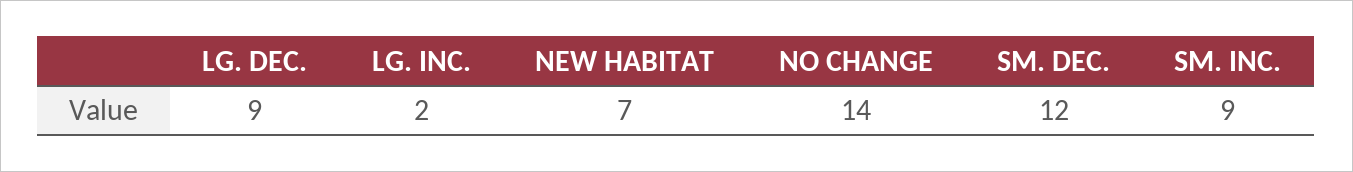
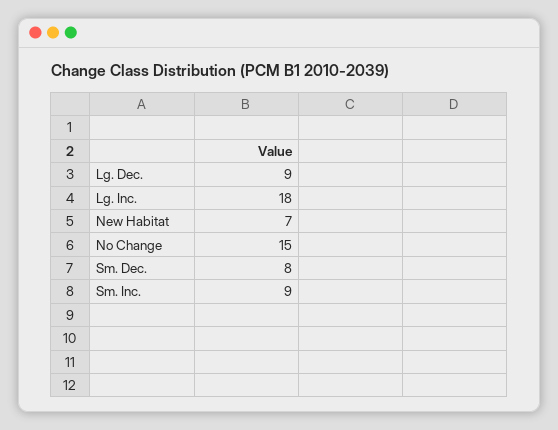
  {
    "LG. DEC.": 9,
-   "LG. INC.": 2,
+   "LG. INC.": 18,
    "NEW HABITAT": 7,
-   "NO CHANGE": 14,
+   "NO CHANGE": 15,
-   "SM. DEC.": 12,
+   "SM. DEC.": 8,
    "SM. INC.": 9
  }

